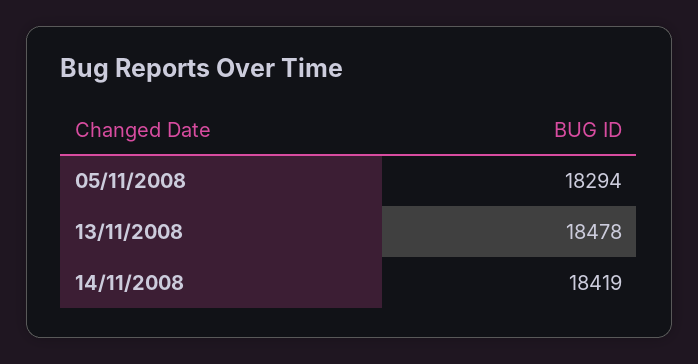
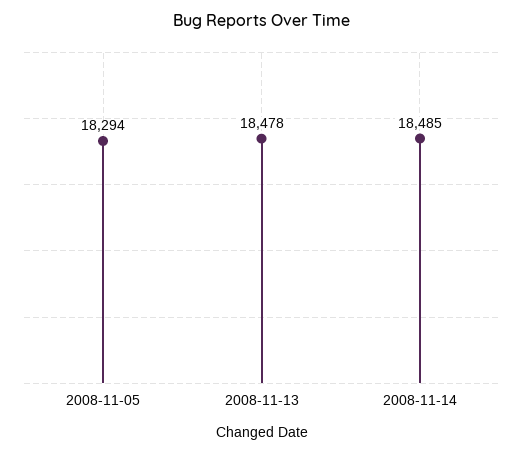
  {
    "05/11/2008": 18294,
    "13/11/2008": 18478,
-   "14/11/2008": 18419
+   "14/11/2008": 18485
  }

